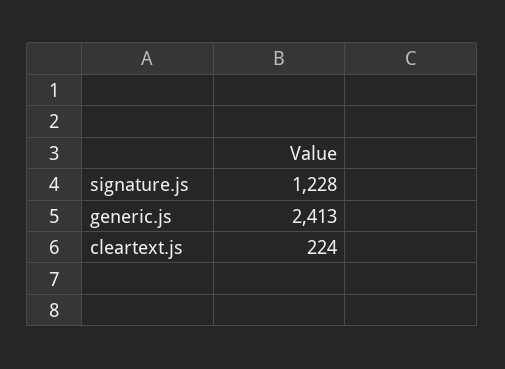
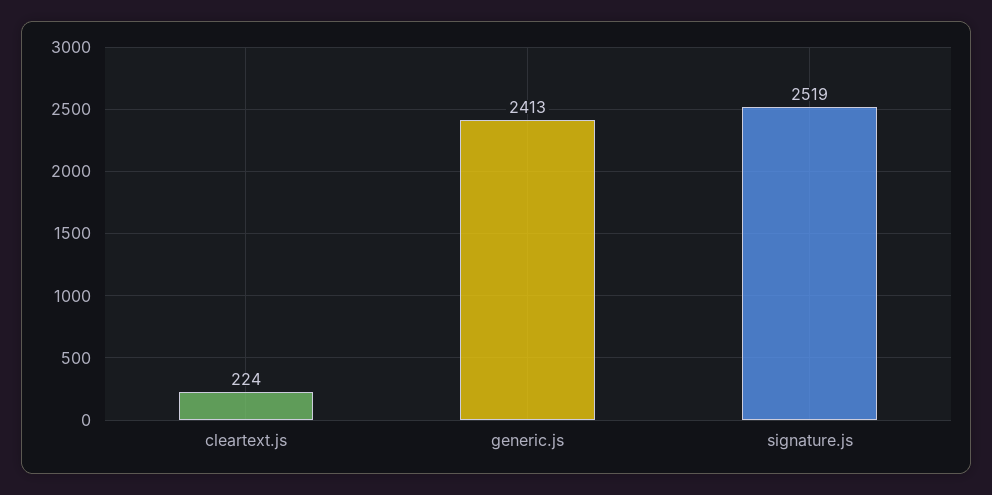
  {
-   "signature.js": 1228,
+   "signature.js": 2519,
    "generic.js": 2413,
    "cleartext.js": 224
  }

